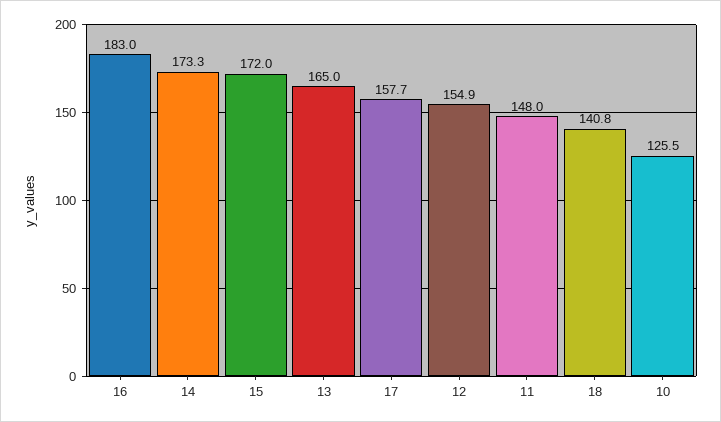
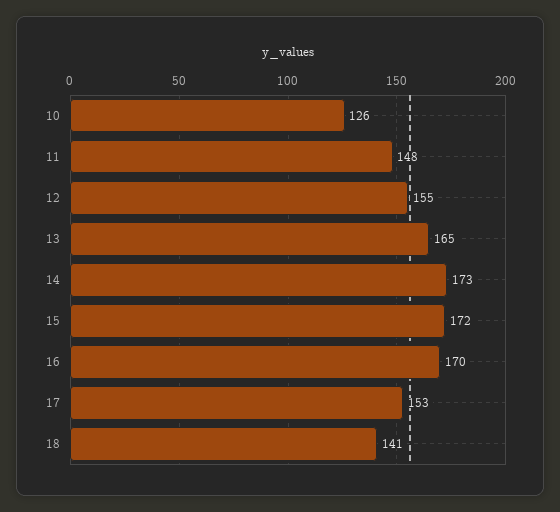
  {
-   "16": 183,
+   "16": 170,
    "14": 173.3,
    "15": 172,
    "13": 165,
-   "17": 157.7,
+   "17": 153,
    "12": 154.9,
    "11": 148,
    "18": 140.8,
    "10": 125.5
  }

